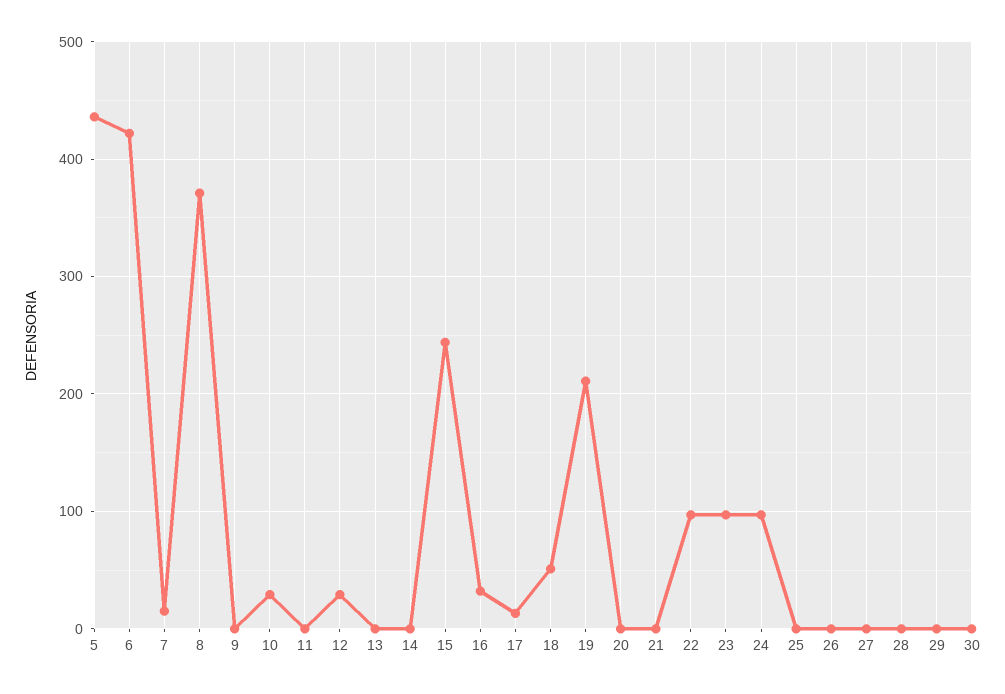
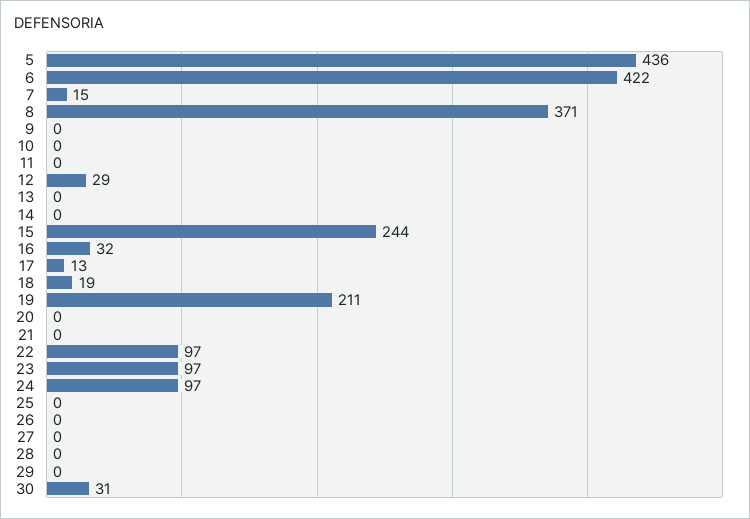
  {
    "5": 436,
    "6": 422,
    "7": 15,
    "8": 371,
    "9": 0,
-   "10": 30,
+   "10": 0,
    "11": 0,
    "12": 29,
    "13": 0,
    "14": 0,
    "15": 244,
    "16": 32,
    "17": 13,
-   "18": 50,
+   "18": 19,
    "19": 211,
    "20": 0,
    "21": 0,
    "22": 97,
    "23": 97,
    "24": 97,
    "25": 0,
    "26": 0,
    "27": 0,
    "28": 0,
    "29": 0,
-   "30": 0
+   "30": 31
  }

